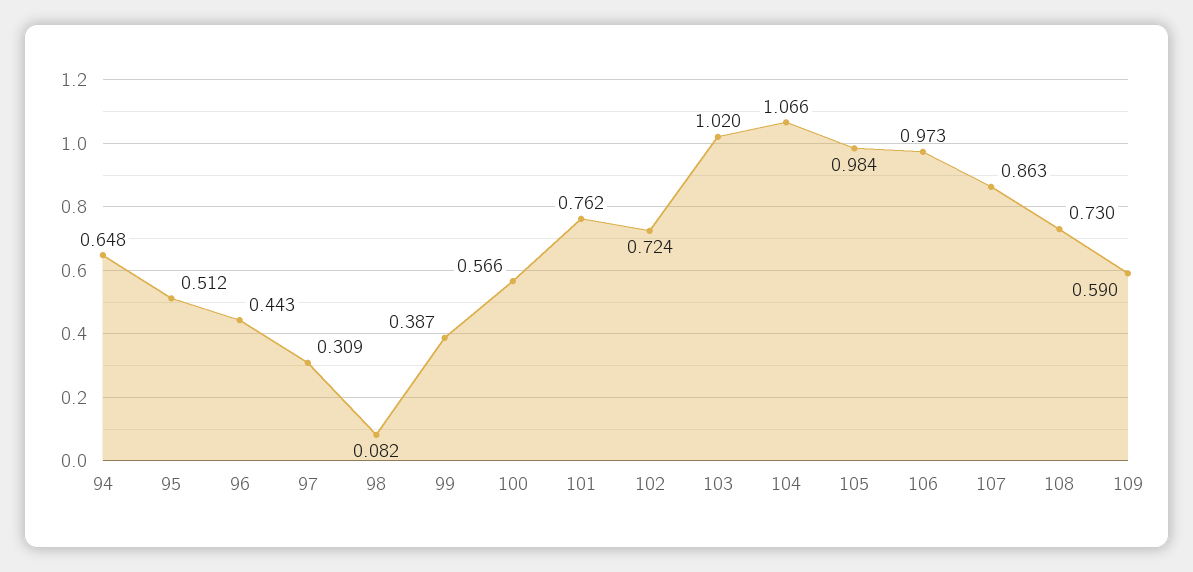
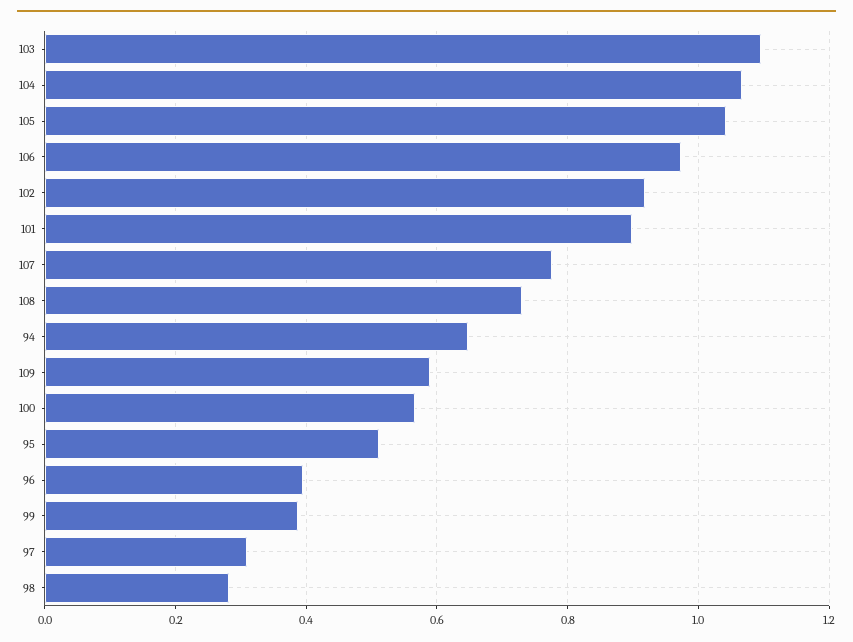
  {
    "94": 0.648,
    "95": 0.512,
-   "96": 0.443,
+   "96": 0.4,
    "97": 0.309,
-   "98": 0.082,
+   "98": 0.28,
    "99": 0.387,
    "100": 0.566,
-   "101": 0.762,
+   "101": 0.9,
-   "102": 0.724,
+   "102": 0.92,
-   "103": 1.02,
+   "103": 1.1,
    "104": 1.066,
-   "105": 0.984,
+   "105": 1.04,
    "106": 0.973,
-   "107": 0.863,
+   "107": 0.78,
    "108": 0.73,
    "109": 0.59
  }

